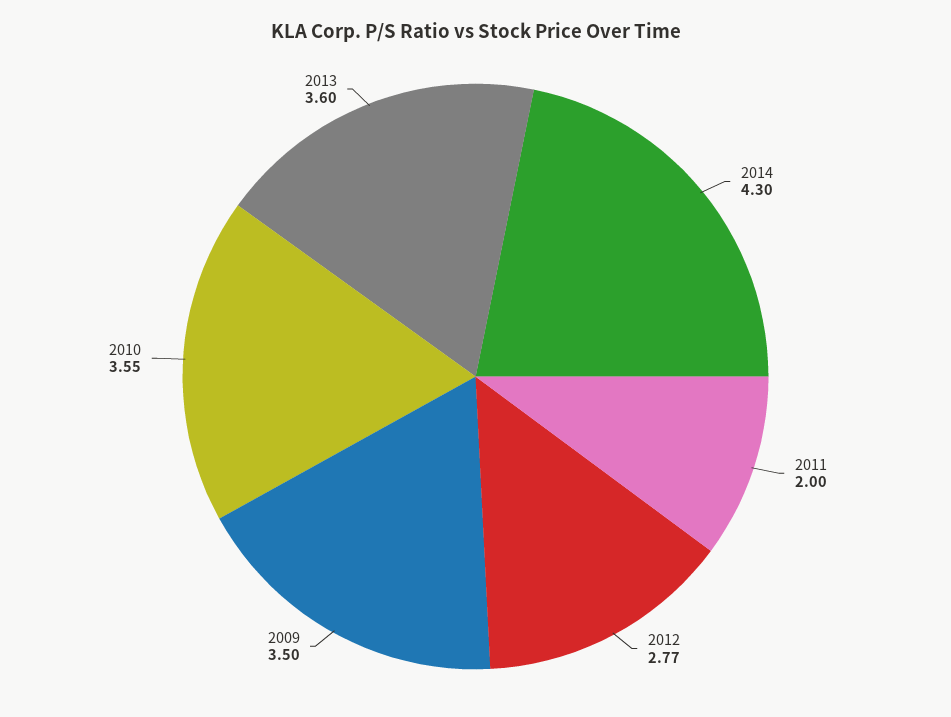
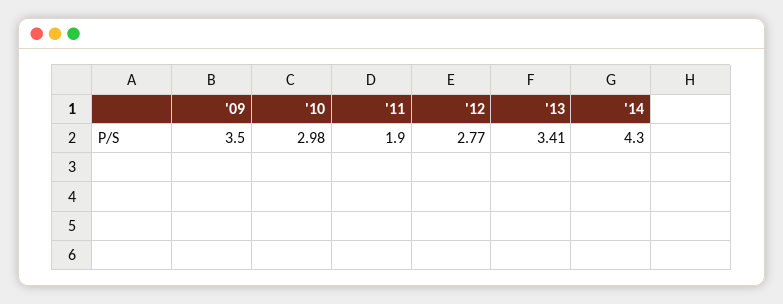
  {
    "2014": 4.3,
-   "2011": 2,
+   "2011": 1.9,
    "2012": 2.77,
    "2009": 3.5,
-   "2010": 3.55,
+   "2010": 2.98,
-   "2013": 3.6
+   "2013": 3.41
  }

